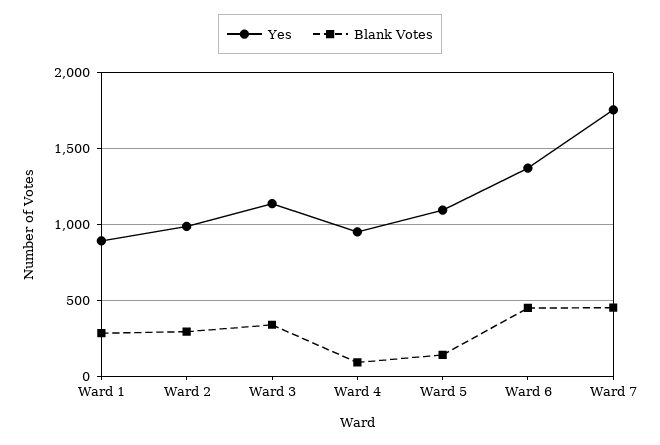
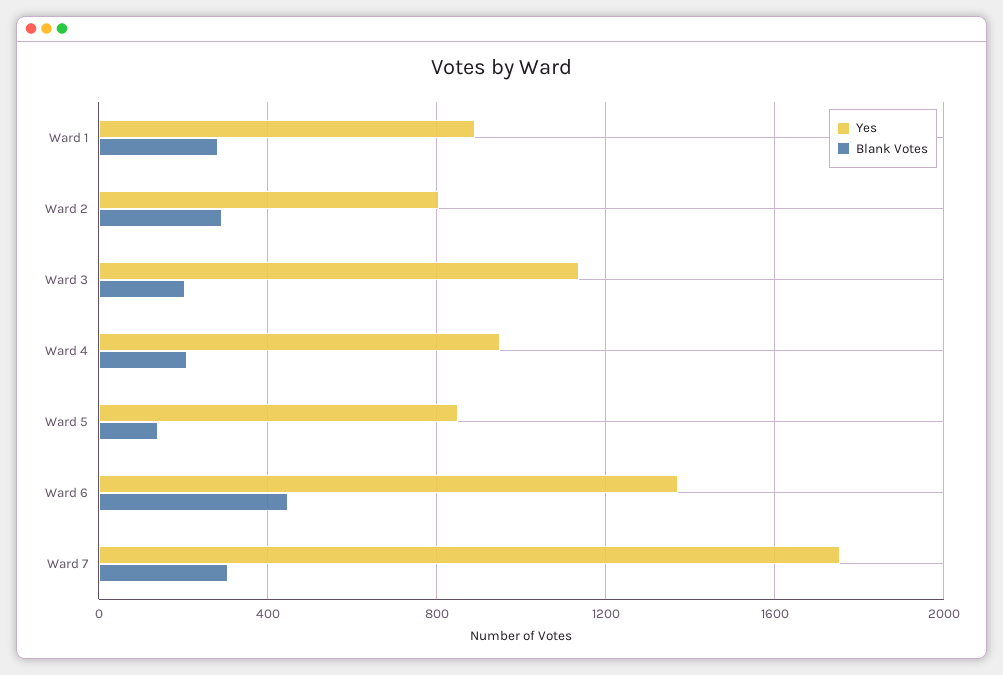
  {
    "Yes": {
      "Ward 1": 900,
-     "Ward 2": 1000,
+     "Ward 2": 800,
      "Ward 3": 1150,
      "Ward 4": 950,
-     "Ward 5": 1100,
+     "Ward 5": 850,
      "Ward 6": 1350,
      "Ward 7": 1750
    },
    "Blank Votes": {
      "Ward 1": 300,
      "Ward 2": 300,
-     "Ward 3": 350,
+     "Ward 3": 200,
-     "Ward 4": 100,
+     "Ward 4": 200,
      "Ward 5": 150,
      "Ward 6": 450,
-     "Ward 7": 450
+     "Ward 7": 300
    }
  }

